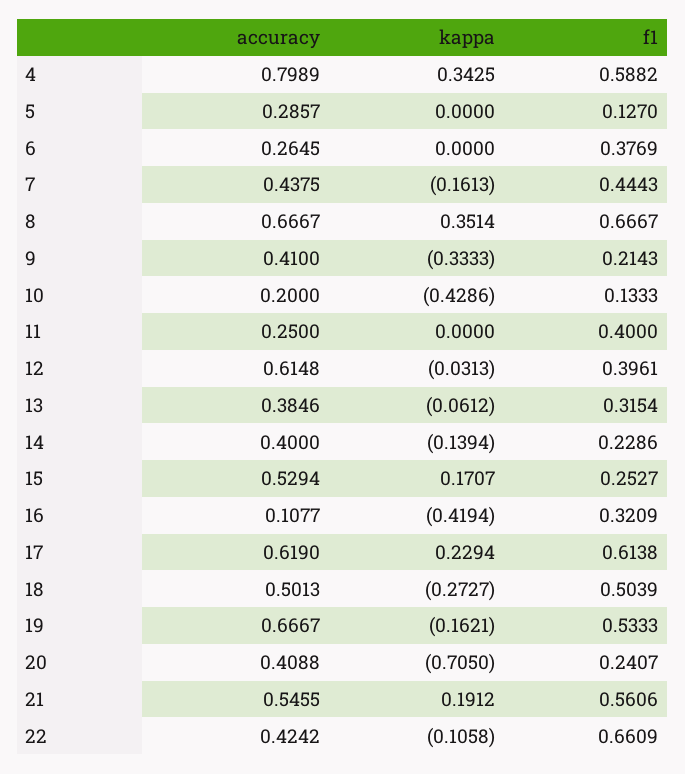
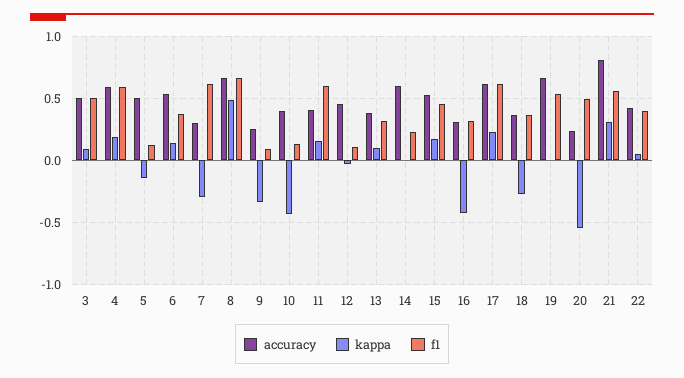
  {
    "accuracy": {
-     "4": 0.7989,
+     "4": 0.6,
-     "5": 0.2857,
+     "5": 0.5,
-     "6": 0.2645,
+     "6": 0.55,
-     "7": 0.4375,
+     "7": 0.3,
      "8": 0.6667,
-     "9": 0.41,
+     "9": 0.25,
-     "10": 0.2,
+     "10": 0.4,
-     "11": 0.25,
+     "11": 0.4,
-     "12": 0.6148,
+     "12": 0.45,
      "13": 0.3846,
-     "14": 0.4,
+     "14": 0.6,
      "15": 0.5294,
-     "16": 0.1077,
+     "16": 0.3,
      "17": 0.619,
-     "18": 0.5013,
+     "18": 0.35,
      "19": 0.6667,
-     "20": 0.4088,
+     "20": 0.25,
-     "21": 0.5455,
+     "21": 0.8,
-     "22": 0.4242
+     "22": 0.4242,
+     "3": 0.5
    },
    "kappa": {
-     "4": 0.3425,
+     "4": 0.2,
-     "5": 0,
+     "5": -0.15,
-     "6": 0,
+     "6": 0.15,
-     "7": -0.1613,
+     "7": -0.3,
-     "8": 0.3514,
+     "8": 0.5,
      "9": -0.3333,
      "10": -0.4286,
-     "11": 0,
+     "11": 0.15,
      "12": -0.0313,
-     "13": -0.0612,
+     "13": 0.1,
-     "14": -0.1394,
+     "14": 0,
      "15": 0.1707,
      "16": -0.4194,
      "17": 0.2294,
      "18": -0.2727,
-     "19": -0.1621,
+     "19": 0,
-     "20": -0.705,
+     "20": -0.55,
-     "21": 0.1912,
+     "21": 0.3,
-     "22": -0.1058
+     "22": 0.05,
+     "3": 0.1
    },
    "f1": {
      "4": 0.5882,
      "5": 0.127,
      "6": 0.3769,
-     "7": 0.4443,
+     "7": 0.6,
      "8": 0.6667,
-     "9": 0.2143,
+     "9": 0.1,
      "10": 0.1333,
-     "11": 0.4,
+     "11": 0.6,
-     "12": 0.3961,
+     "12": 0.1,
      "13": 0.3154,
      "14": 0.2286,
-     "15": 0.2527,
+     "15": 0.45,
      "16": 0.3209,
      "17": 0.6138,
-     "18": 0.5039,
+     "18": 0.35,
      "19": 0.5333,
-     "20": 0.2407,
+     "20": 0.5,
      "21": 0.5606,
-     "22": 0.6609
+     "22": 0.4,
+     "3": 0.5
    }
  }

